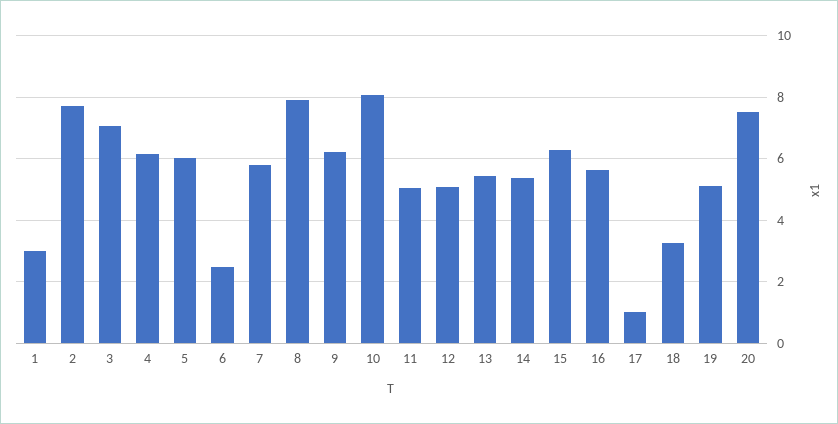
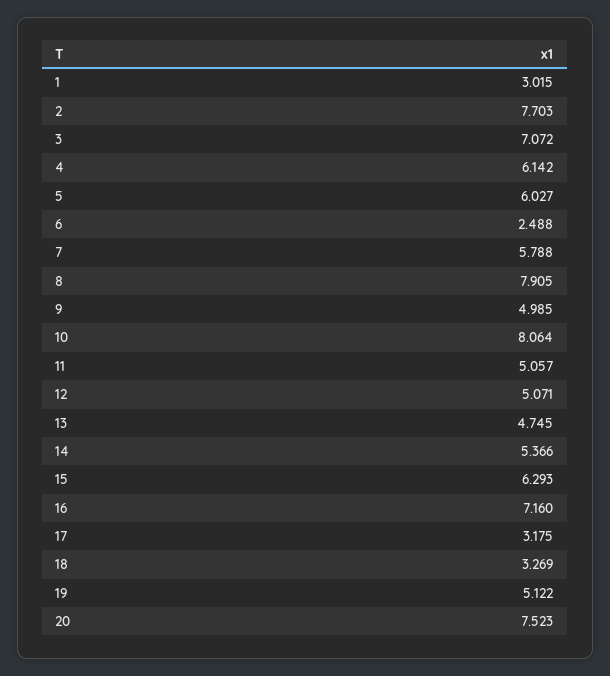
  {
    "1": 3.015,
    "2": 7.703,
    "3": 7.072,
    "4": 6.142,
    "5": 6.027,
    "6": 2.488,
    "7": 5.788,
    "8": 7.905,
-   "9": 6.2,
+   "9": 4.985,
    "10": 8.064,
    "11": 5.057,
    "12": 5.071,
-   "13": 5.4,
+   "13": 4.745,
    "14": 5.366,
    "15": 6.293,
-   "16": 5.6,
+   "16": 7.16,
-   "17": 1,
+   "17": 3.175,
    "18": 3.269,
    "19": 5.122,
    "20": 7.523
  }

